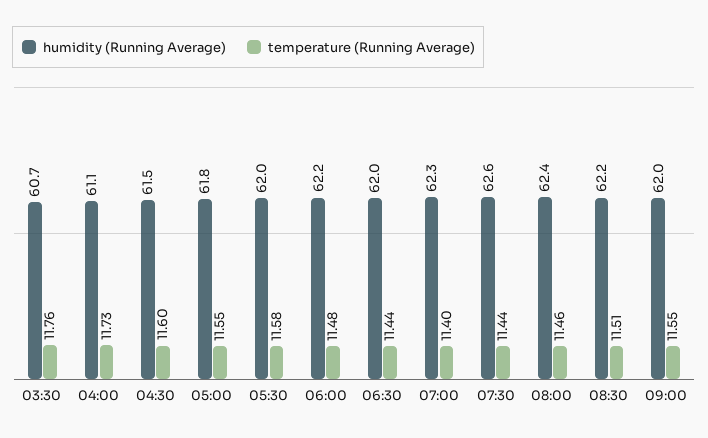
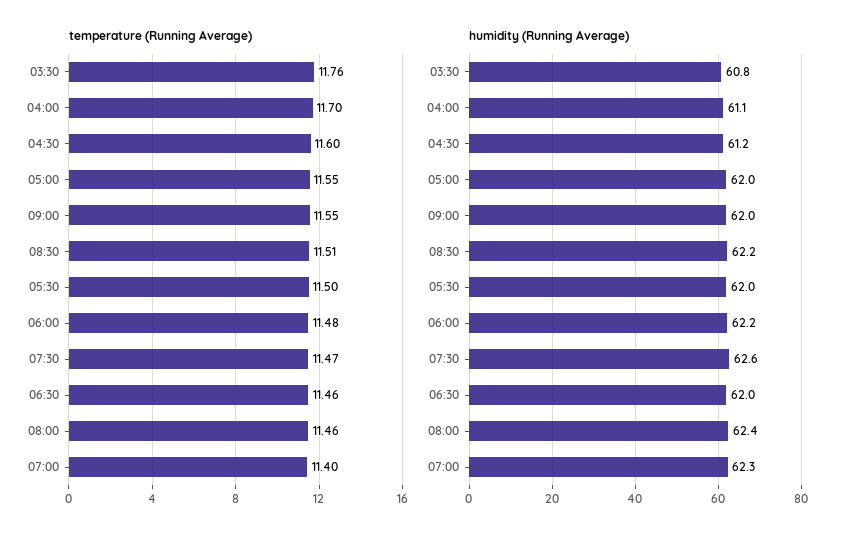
  {
    "humidity (Running Average)": {
-     "03:30": 60.7,
+     "03:30": 60.8,
      "04:00": 61.1,
-     "04:30": 61.5,
+     "04:30": 61.2,
-     "05:00": 61.8,
+     "05:00": 62,
      "05:30": 62,
      "06:00": 62.2,
      "06:30": 62,
      "07:00": 62.3,
      "07:30": 62.6,
      "08:00": 62.4,
      "08:30": 62.2,
      "09:00": 62
    },
    "temperature (Running Average)": {
      "03:30": 11.76,
-     "04:00": 11.73,
+     "04:00": 11.7,
      "04:30": 11.6,
      "05:00": 11.55,
-     "05:30": 11.58,
+     "05:30": 11.5,
      "06:00": 11.48,
-     "06:30": 11.44,
+     "06:30": 11.46,
      "07:00": 11.4,
-     "07:30": 11.44,
+     "07:30": 11.47,
      "08:00": 11.46,
      "08:30": 11.51,
      "09:00": 11.55
    }
  }

